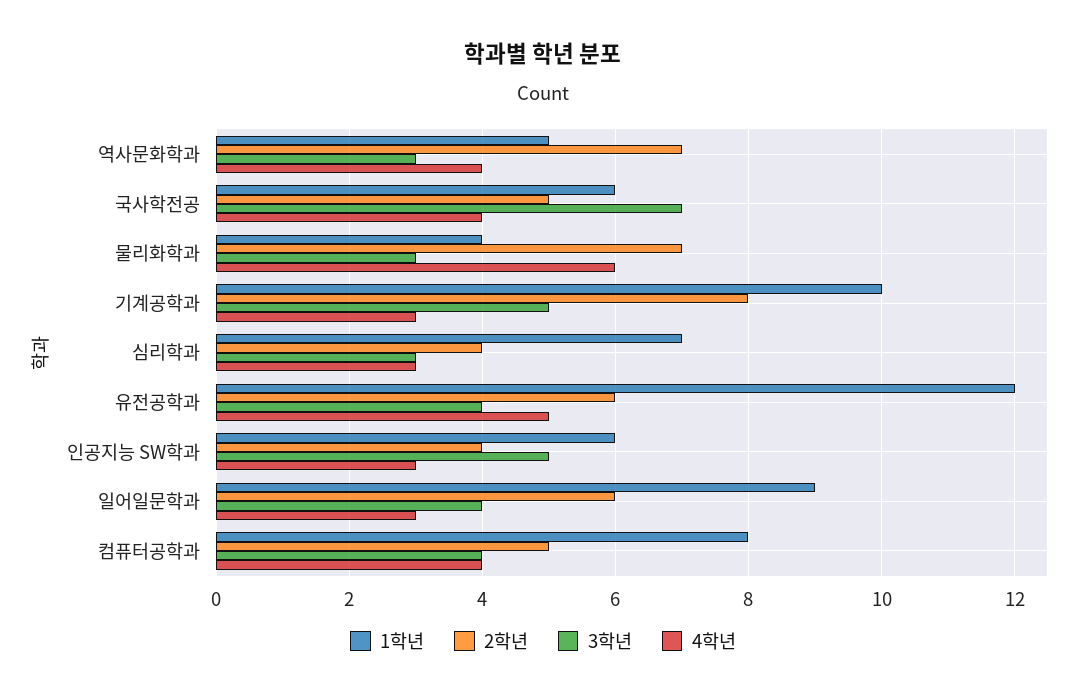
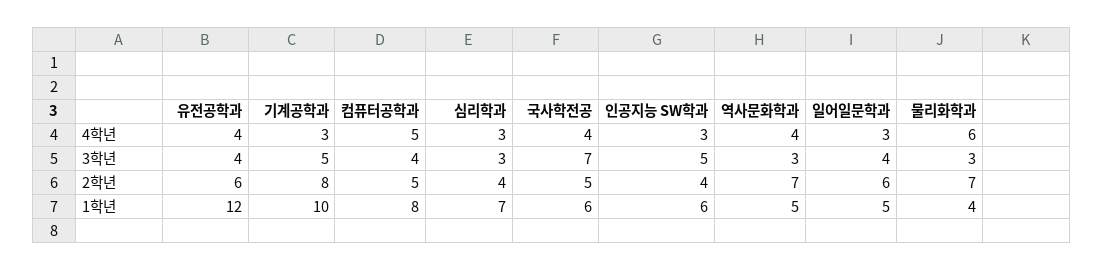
  {
    "1학년": {
      "역사문화학과": 5,
      "국사학전공": 6,
      "물리화학과": 4,
      "기계공학과": 10,
      "심리학과": 7,
      "유전공학과": 12,
      "인공지능 SW학과": 6,
-     "일어일문학과": 9,
+     "일어일문학과": 5,
      "컴퓨터공학과": 8
    },
    "2학년": {
      "역사문화학과": 7,
      "국사학전공": 5,
      "물리화학과": 7,
      "기계공학과": 8,
      "심리학과": 4,
      "유전공학과": 6,
      "인공지능 SW학과": 4,
      "일어일문학과": 6,
      "컴퓨터공학과": 5
    },
    "3학년": {
      "역사문화학과": 3,
      "국사학전공": 7,
      "물리화학과": 3,
      "기계공학과": 5,
      "심리학과": 3,
      "유전공학과": 4,
      "인공지능 SW학과": 5,
      "일어일문학과": 4,
      "컴퓨터공학과": 4
    },
    "4학년": {
      "역사문화학과": 4,
      "국사학전공": 4,
      "물리화학과": 6,
      "기계공학과": 3,
      "심리학과": 3,
-     "유전공학과": 5,
+     "유전공학과": 4,
      "인공지능 SW학과": 3,
      "일어일문학과": 3,
-     "컴퓨터공학과": 4
+     "컴퓨터공학과": 5
    }
  }

